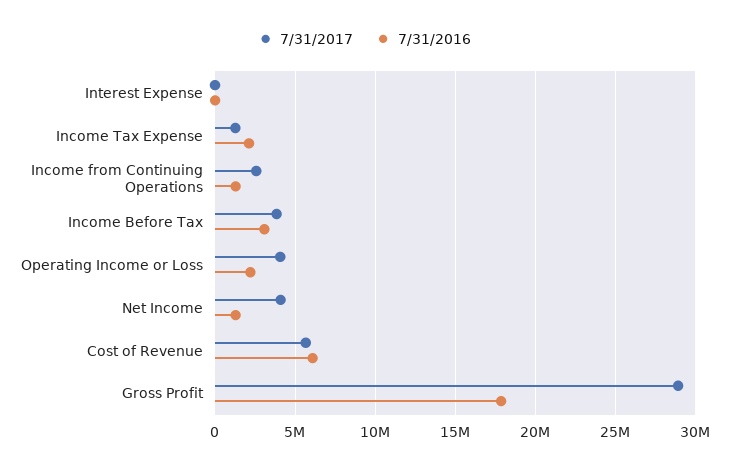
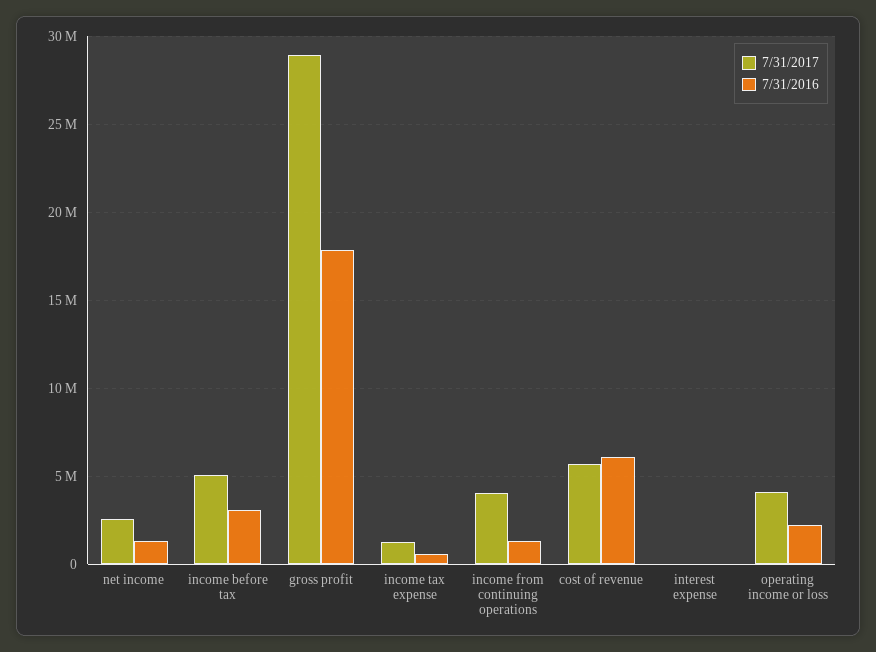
  {
    "7/31/2017": {
      "Interest Expense": 0,
      "Income Tax Expense": 1500000,
-     "Income from Continuing Operations": 2500000,
+     "Income from Continuing Operations": 4000000,
-     "Income Before Tax": 4000000,
+     "Income Before Tax": 5000000,
      "Operating Income or Loss": 4000000,
-     "Net Income": 4000000,
+     "Net Income": 2500000,
      "Cost of Revenue": 5500000,
      "Gross Profit": 29000000
    },
    "7/31/2016": {
      "Interest Expense": 0,
-     "Income Tax Expense": 2000000,
+     "Income Tax Expense": 500000,
      "Income from Continuing Operations": 1500000,
      "Income Before Tax": 3000000,
      "Operating Income or Loss": 2000000,
      "Net Income": 1500000,
      "Cost of Revenue": 6000000,
      "Gross Profit": 18000000
    }
  }

